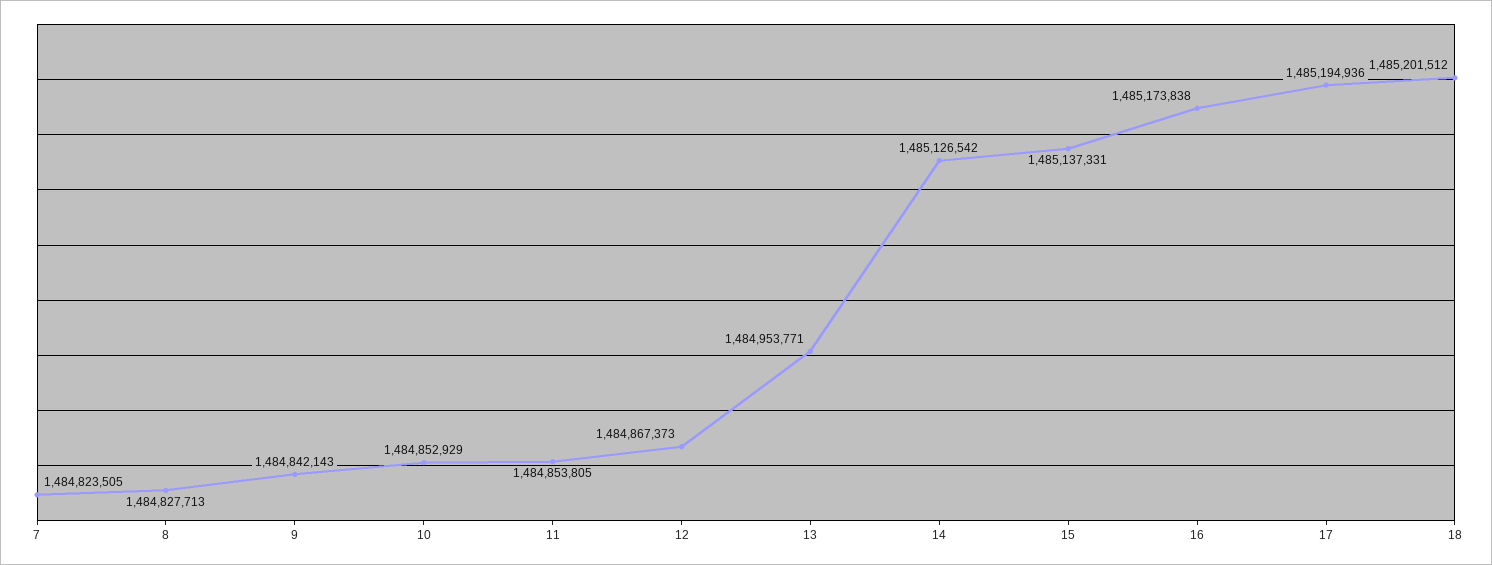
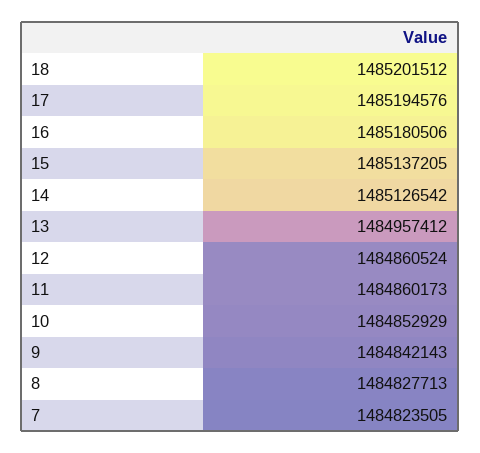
  {
    "7": 1484823505,
    "8": 1484827713,
    "9": 1484842143,
    "10": 1484852929,
-   "11": 1484853805,
+   "11": 1484860173,
-   "12": 1484867373,
+   "12": 1484860524,
-   "13": 1484953771,
+   "13": 1484957412,
    "14": 1485126542,
-   "15": 1485137331,
+   "15": 1485137205,
-   "16": 1485173838,
+   "16": 1485180506,
-   "17": 1485194936,
+   "17": 1485194576,
    "18": 1485201512
  }

